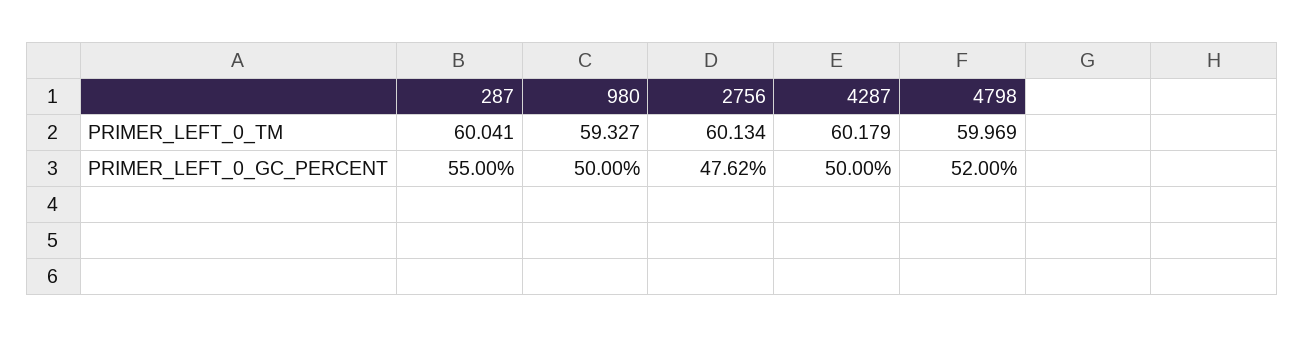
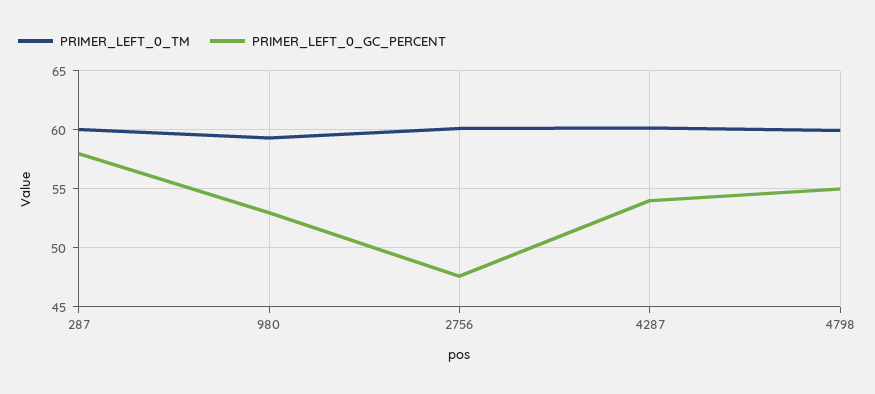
  {
    "PRIMER_LEFT_0_TM": {
      "287": 60.041,
      "980": 59.327,
      "2756": 60.134,
      "4287": 60.179,
      "4798": 59.969
    },
    "PRIMER_LEFT_0_GC_PERCENT": {
-     "287": 55,
+     "287": 58,
-     "980": 50,
+     "980": 53,
      "2756": 47.62,
-     "4287": 50,
+     "4287": 54,
-     "4798": 52
+     "4798": 55
    }
  }

